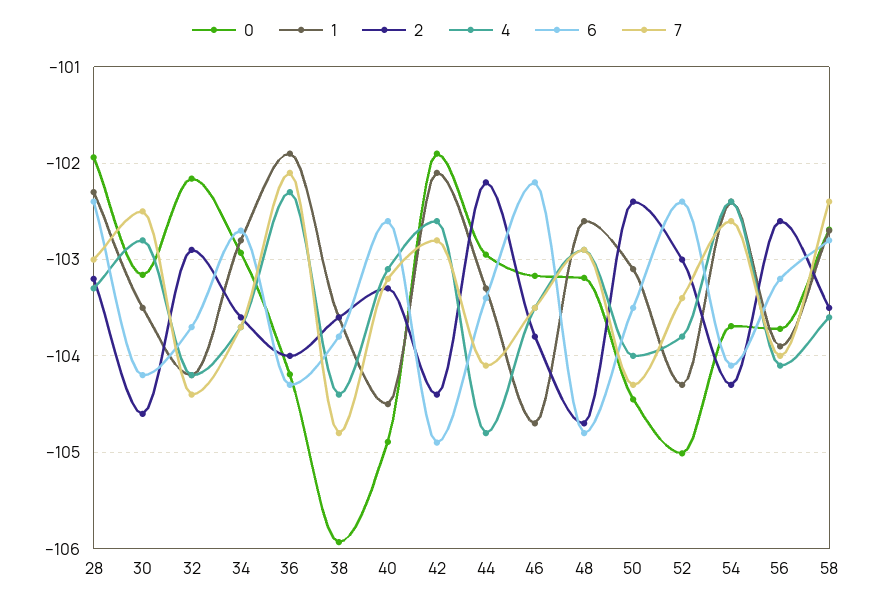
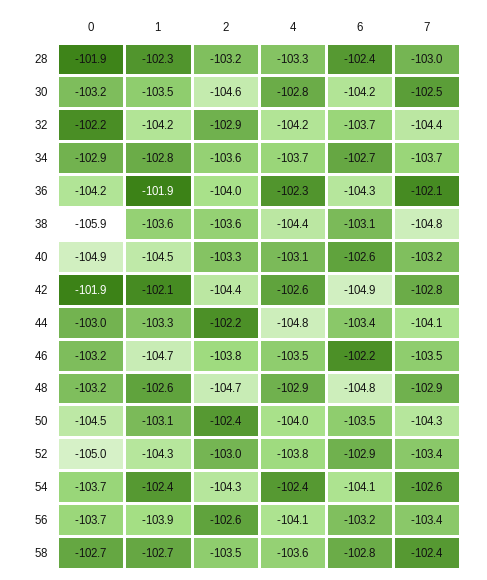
  {
    "0": {
      "28": -101.9,
      "30": -103.2,
      "32": -102.2,
      "34": -102.9,
      "36": -104.2,
      "38": -105.9,
      "40": -104.9,
      "42": -101.9,
      "44": -103,
      "46": -103.2,
      "48": -103.2,
      "50": -104.5,
      "52": -105,
      "54": -103.7,
      "56": -103.7,
      "58": -102.7
    },
    "1": {
      "28": -102.3,
      "30": -103.5,
      "32": -104.2,
      "34": -102.8,
      "36": -101.9,
      "38": -103.6,
      "40": -104.5,
      "42": -102.1,
      "44": -103.3,
      "46": -104.7,
      "48": -102.6,
      "50": -103.1,
      "52": -104.3,
      "54": -102.4,
      "56": -103.9,
      "58": -102.7
    },
    "2": {
      "28": -103.2,
      "30": -104.6,
      "32": -102.9,
      "34": -103.6,
      "36": -104,
      "38": -103.6,
      "40": -103.3,
      "42": -104.4,
      "44": -102.2,
      "46": -103.8,
      "48": -104.7,
      "50": -102.4,
      "52": -103,
      "54": -104.3,
      "56": -102.6,
      "58": -103.5
    },
    "4": {
      "28": -103.3,
      "30": -102.8,
      "32": -104.2,
      "34": -103.7,
      "36": -102.3,
      "38": -104.4,
      "40": -103.1,
      "42": -102.6,
      "44": -104.8,
      "46": -103.5,
      "48": -102.9,
      "50": -104,
      "52": -103.8,
      "54": -102.4,
      "56": -104.1,
      "58": -103.6
    },
    "6": {
      "28": -102.4,
      "30": -104.2,
      "32": -103.7,
      "34": -102.7,
      "36": -104.3,
-     "38": -103.8,
+     "38": -103.1,
      "40": -102.6,
      "42": -104.9,
      "44": -103.4,
      "46": -102.2,
      "48": -104.8,
      "50": -103.5,
-     "52": -102.4,
+     "52": -102.9,
      "54": -104.1,
      "56": -103.2,
      "58": -102.8
    },
    "7": {
      "28": -103,
      "30": -102.5,
      "32": -104.4,
      "34": -103.7,
      "36": -102.1,
      "38": -104.8,
      "40": -103.2,
      "42": -102.8,
      "44": -104.1,
      "46": -103.5,
      "48": -102.9,
      "50": -104.3,
      "52": -103.4,
      "54": -102.6,
-     "56": -104,
+     "56": -103.4,
      "58": -102.4
    }
  }

